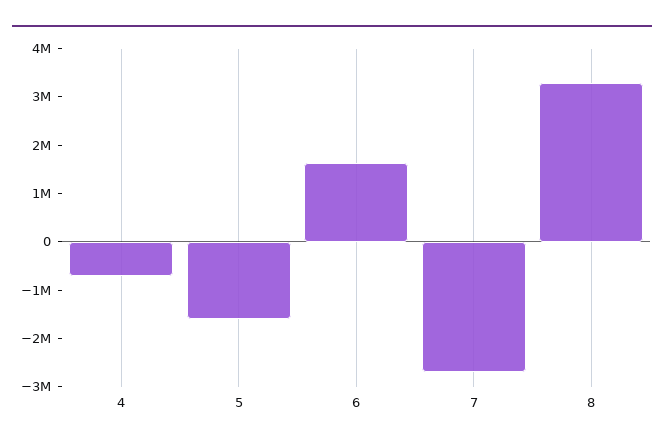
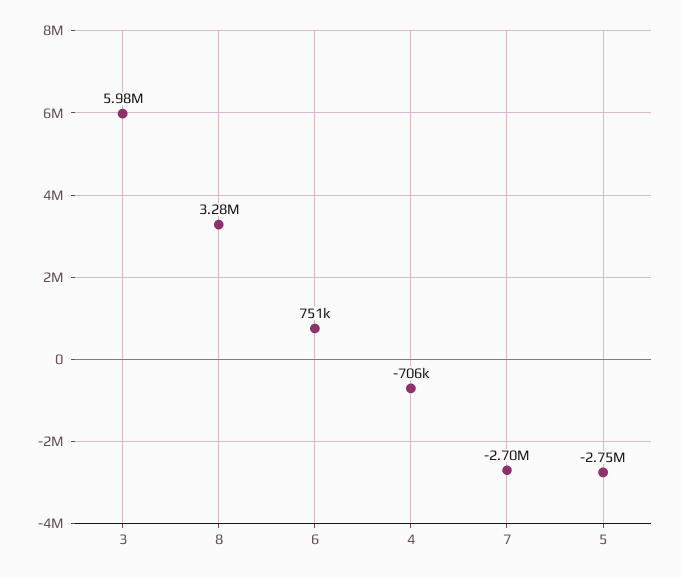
  {
    "4": -706000,
-   "5": -1600000,
+   "5": -2750000,
-   "6": 1600000,
+   "6": 751000,
    "7": -2700000,
-   "8": 3280000
+   "8": 3280000,
+   "3": 5980000
  }

